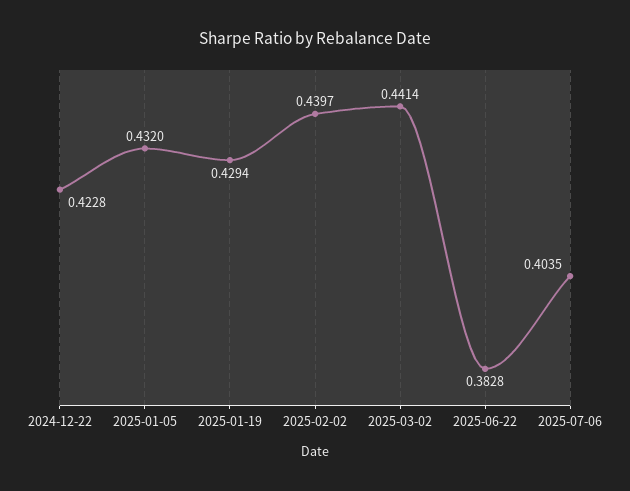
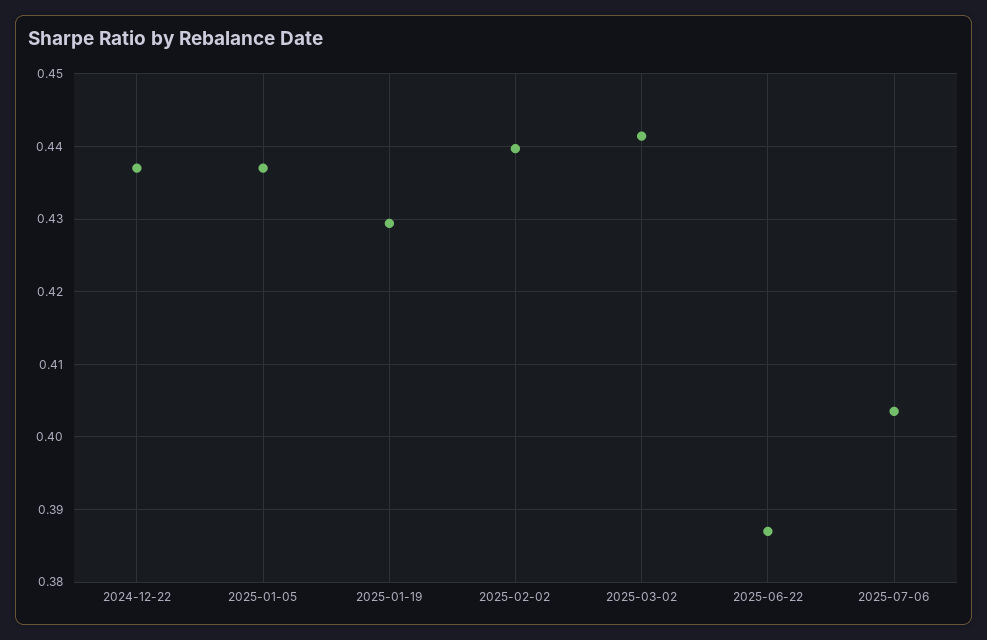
  {
-   "2024-12-22": 0.4228,
+   "2024-12-22": 0.437,
-   "2025-01-05": 0.432,
+   "2025-01-05": 0.437,
    "2025-01-19": 0.4294,
    "2025-02-02": 0.4397,
    "2025-03-02": 0.4414,
-   "2025-06-22": 0.3828,
+   "2025-06-22": 0.387,
    "2025-07-06": 0.4035
  }

